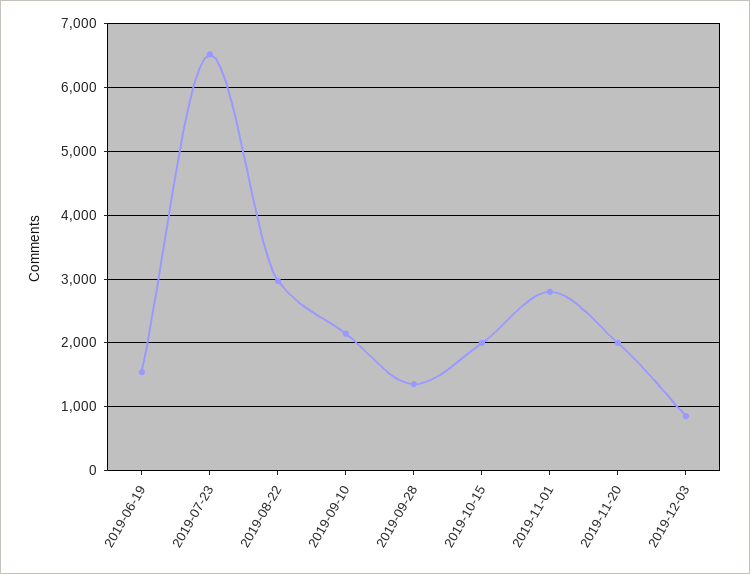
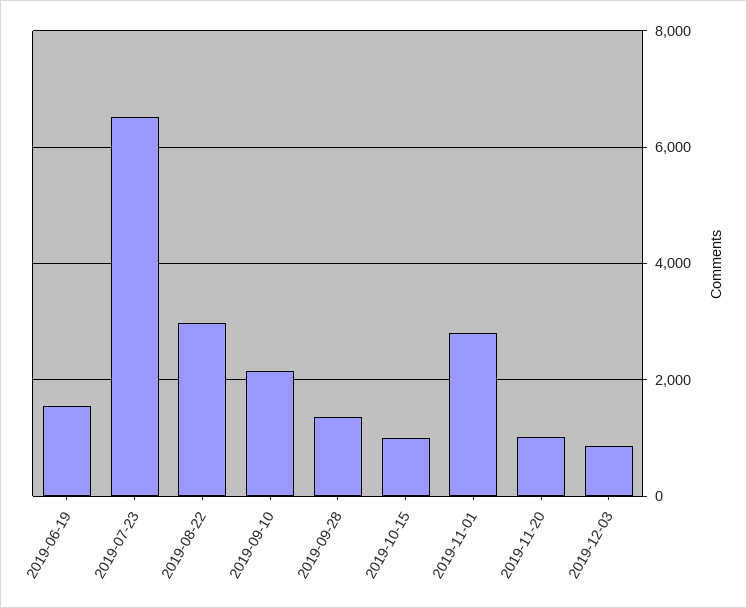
  {
    "2019-06-19": 1500,
    "2019-07-23": 6500,
    "2019-08-22": 3000,
    "2019-09-10": 2100,
    "2019-09-28": 1400,
-   "2019-10-15": 2000,
+   "2019-10-15": 1000,
    "2019-11-01": 2800,
-   "2019-11-20": 2000,
+   "2019-11-20": 1000,
    "2019-12-03": 900
  }

